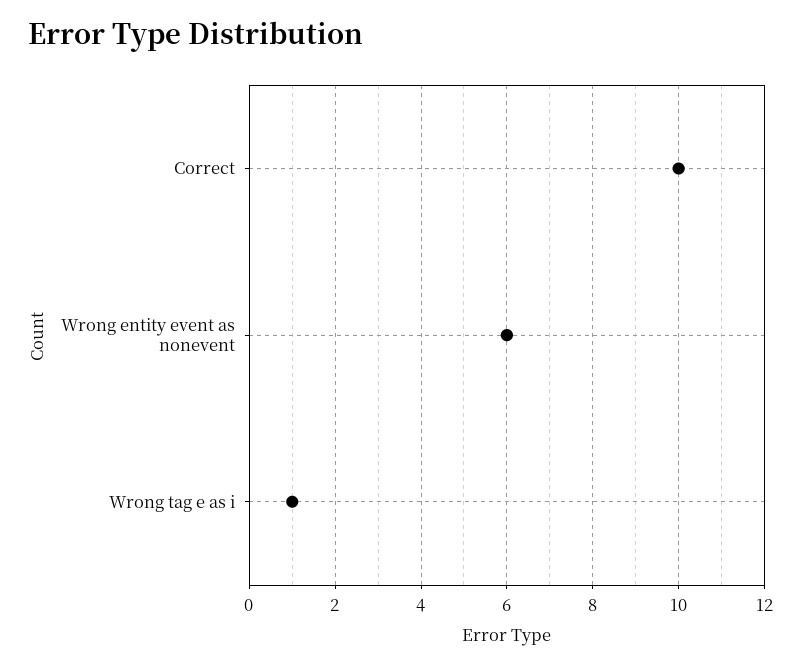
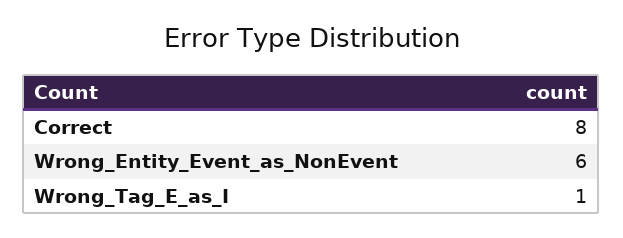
  {
-   "Correct": 10,
+   "Correct": 8,
    "Wrong entity event as nonevent": 6,
    "Wrong tag e as i": 1
  }

